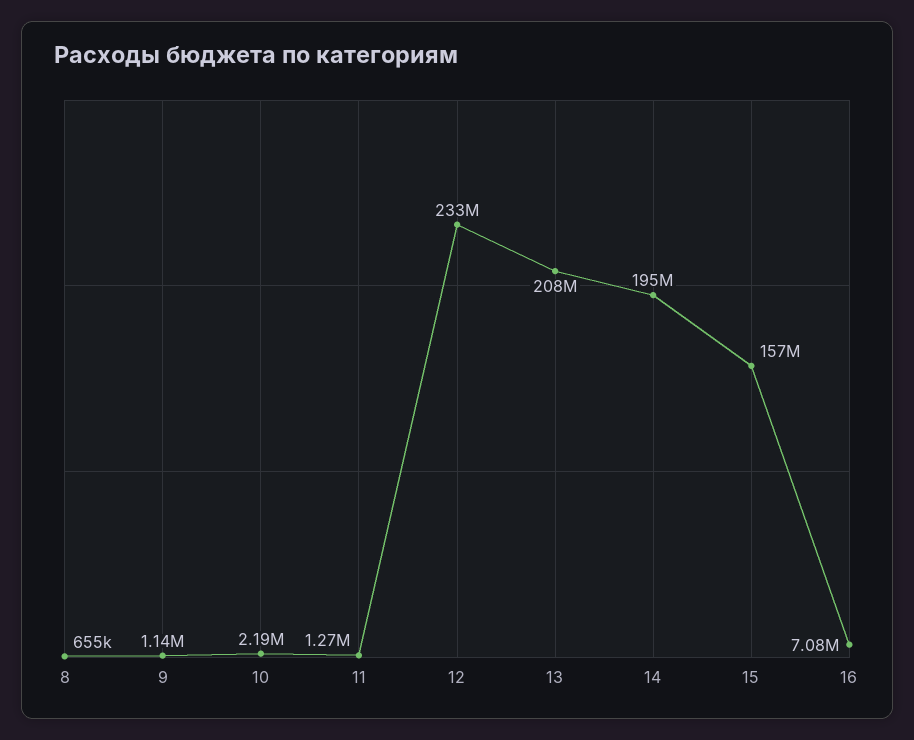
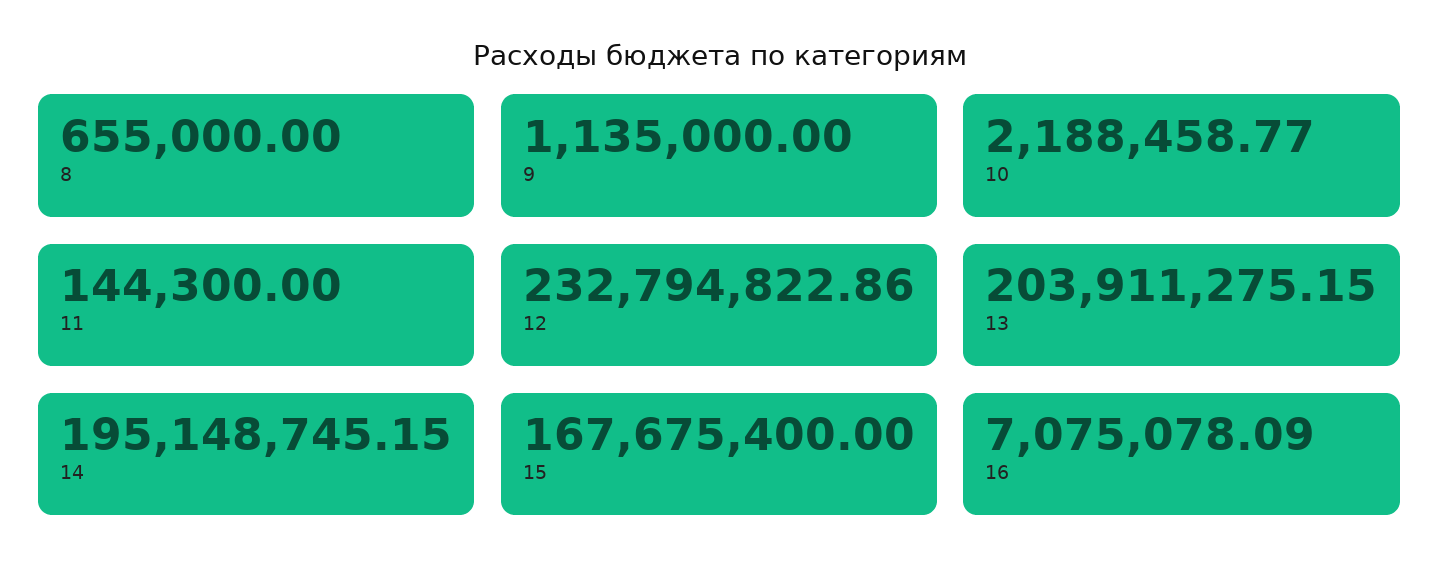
  {
    "8": 655000,
    "9": 1135000,
    "10": 2188458.77,
-   "11": 1270000,
+   "11": 144300,
    "12": 232794822.86,
-   "13": 208000000,
+   "13": 203911275.15,
    "14": 195148745.15,
-   "15": 157000000,
+   "15": 167675400,
    "16": 7075078.09
  }

